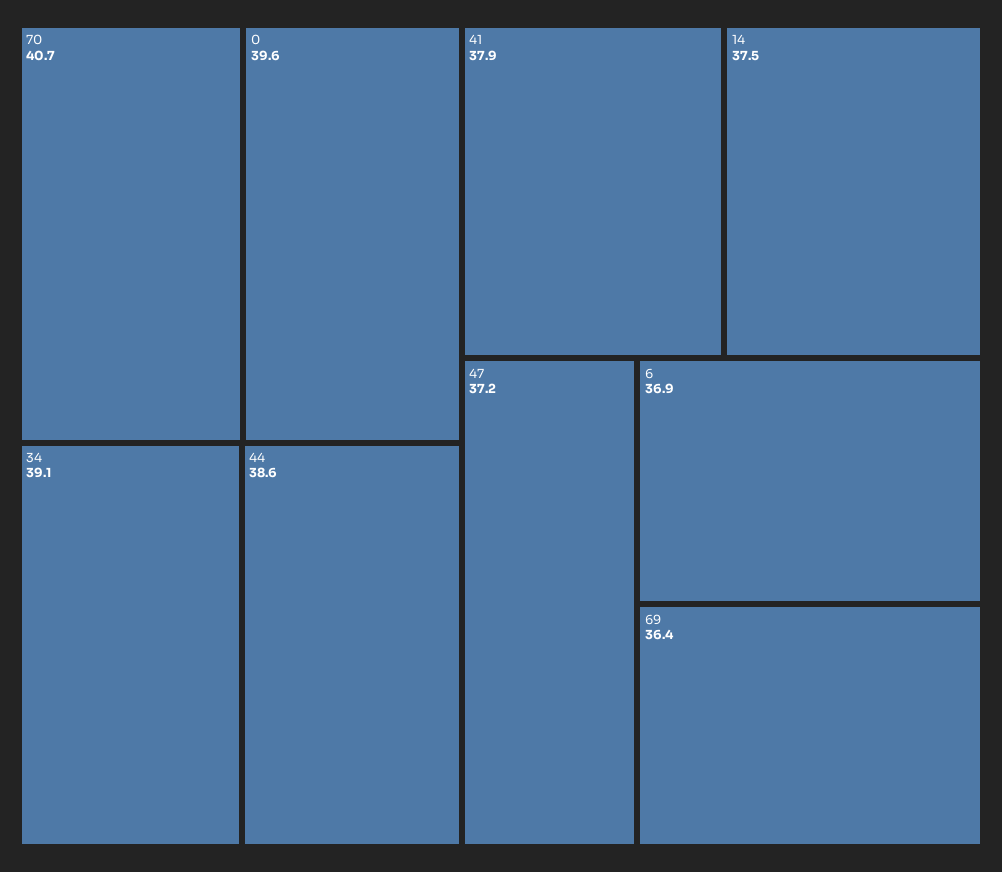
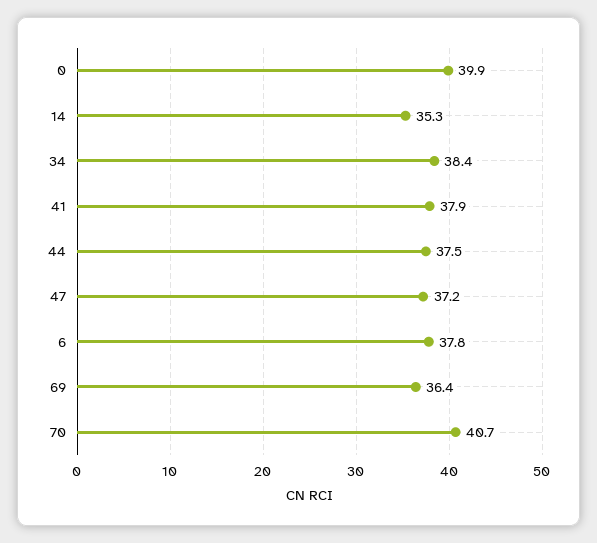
  {
    "70": 40.7,
-   "0": 39.6,
+   "0": 39.9,
-   "34": 39.1,
+   "34": 38.4,
-   "44": 38.6,
+   "44": 37.5,
    "41": 37.9,
-   "14": 37.5,
+   "14": 35.3,
    "47": 37.2,
-   "6": 36.9,
+   "6": 37.8,
    "69": 36.4
  }

